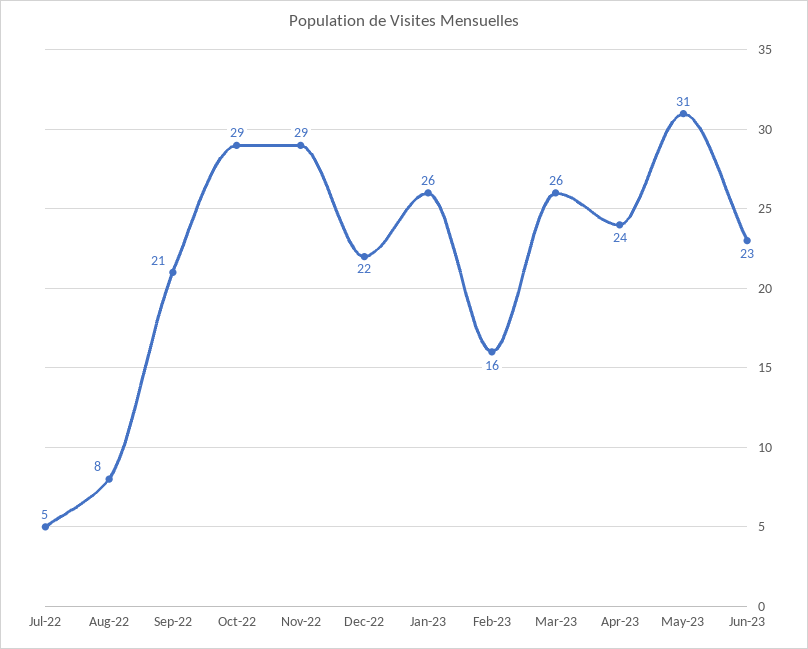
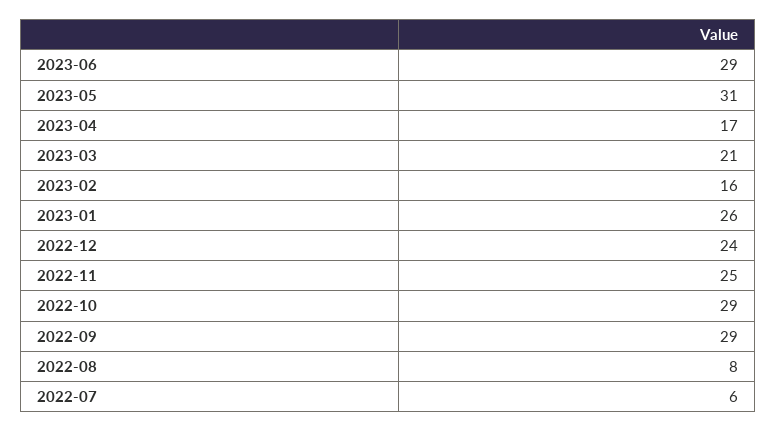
  {
-   "Jul-22": 5,
+   "Jul-22": 6,
    "Aug-22": 8,
-   "Sep-22": 21,
+   "Sep-22": 29,
    "Oct-22": 29,
-   "Nov-22": 29,
+   "Nov-22": 25,
-   "Dec-22": 22,
+   "Dec-22": 24,
    "Jan-23": 26,
    "Feb-23": 16,
-   "Mar-23": 26,
+   "Mar-23": 21,
-   "Apr-23": 24,
+   "Apr-23": 17,
    "May-23": 31,
-   "Jun-23": 23
+   "Jun-23": 29
  }

